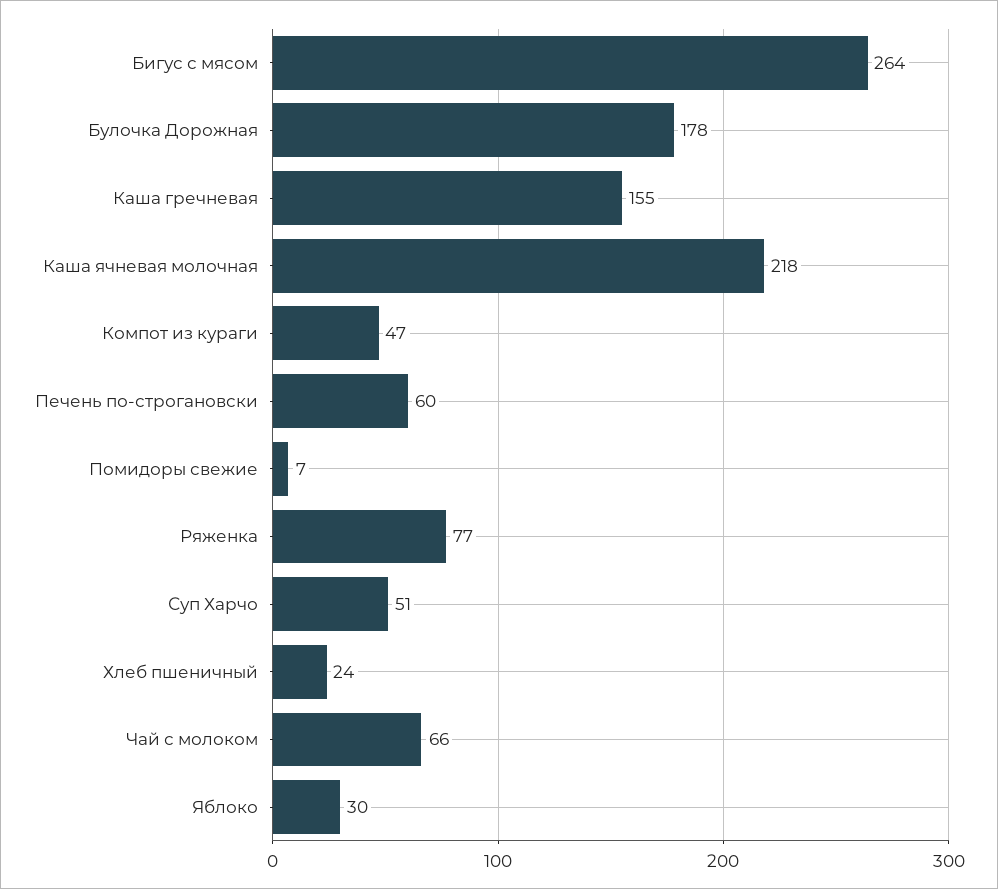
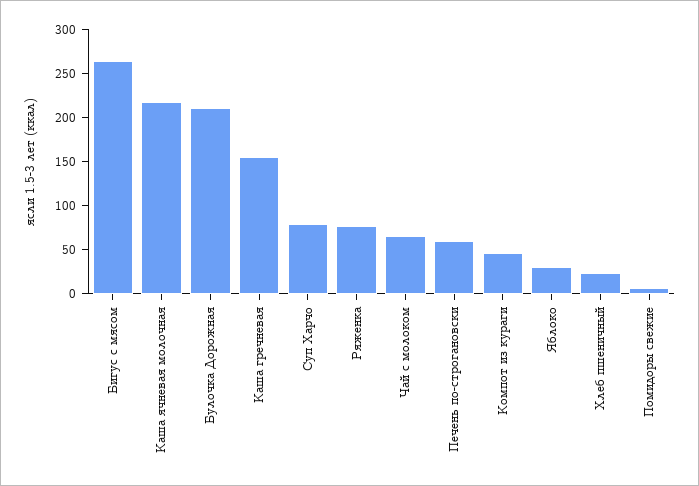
  {
    "Бигус с мясом": 264,
-   "Булочка Дорожная": 178,
+   "Булочка Дорожная": 210,
    "Каша гречневая": 155,
    "Каша ячневая молочная": 218,
    "Компот из кураги": 47,
    "Печень по-строгановски": 60,
    "Помидоры свежие": 7,
    "Ряженка": 77,
-   "Суп Харчо": 51,
+   "Суп Харчо": 80,
    "Хлеб пшеничный": 24,
    "Чай с молоком": 66,
    "Яблоко": 30
  }

